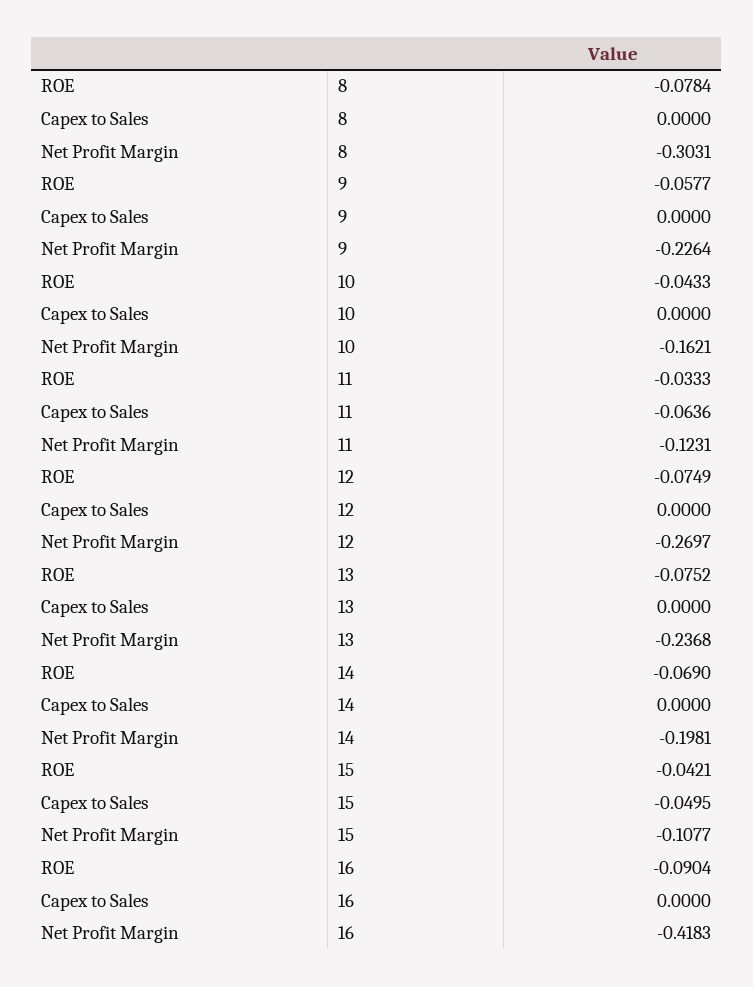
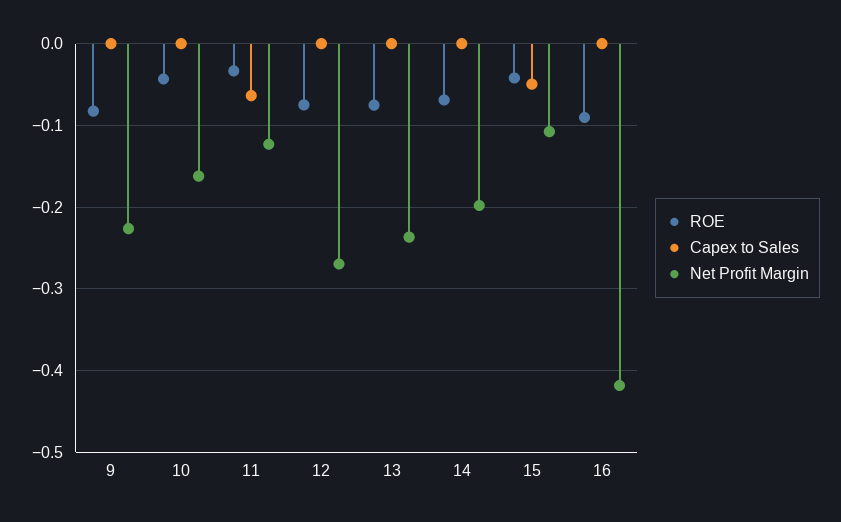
  {
    "ROE": {
-     "8": -0.0784,
-     "9": -0.0577,
+     "9": -0.08,
      "10": -0.0433,
      "11": -0.0333,
      "12": -0.0749,
      "13": -0.0752,
      "14": -0.069,
      "15": -0.0421,
      "16": -0.0904
    },
    "Capex to Sales": {
-     "8": 0,
      "9": 0,
      "10": 0,
      "11": -0.0636,
      "12": 0,
      "13": 0,
      "14": 0,
      "15": -0.0495,
      "16": 0
    },
    "Net Profit Margin": {
-     "8": -0.3031,
      "9": -0.2264,
      "10": -0.1621,
      "11": -0.1231,
      "12": -0.2697,
      "13": -0.2368,
      "14": -0.1981,
      "15": -0.1077,
      "16": -0.4183
    }
  }

